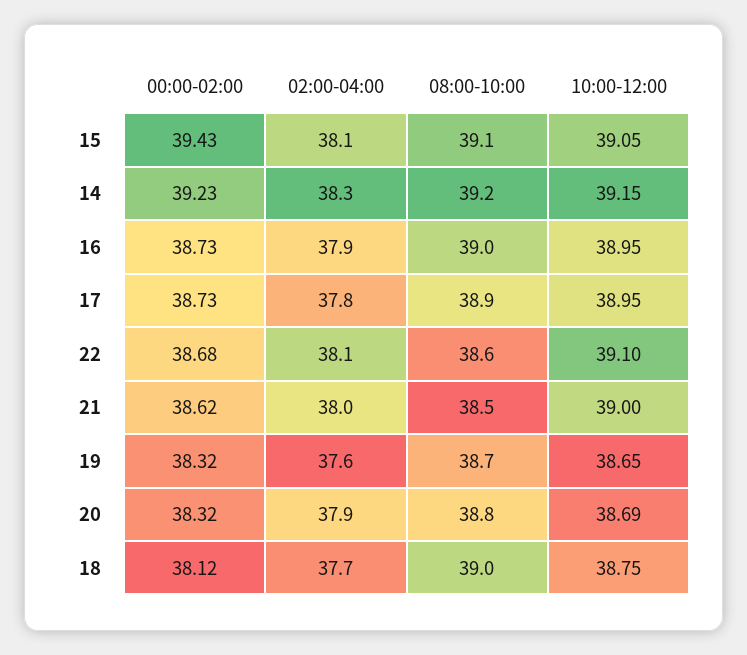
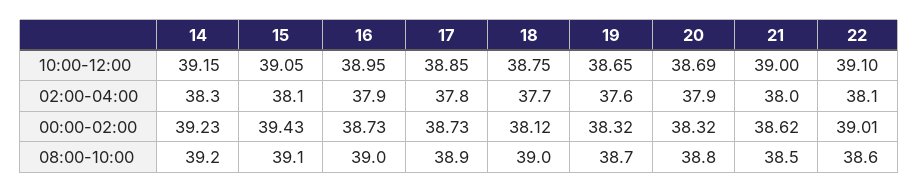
  {
    "00:00-02:00": {
      "15": 39.43,
      "14": 39.23,
      "16": 38.73,
      "17": 38.73,
-     "22": 38.68,
+     "22": 39.01,
      "21": 38.62,
      "19": 38.32,
      "20": 38.32,
      "18": 38.12
    },
    "02:00-04:00": {
      "15": 38.1,
      "14": 38.3,
      "16": 37.9,
      "17": 37.8,
      "22": 38.1,
      "21": 38,
      "19": 37.6,
      "20": 37.9,
      "18": 37.7
    },
    "08:00-10:00": {
      "15": 39.1,
      "14": 39.2,
      "16": 39,
      "17": 38.9,
      "22": 38.6,
      "21": 38.5,
      "19": 38.7,
      "20": 38.8,
      "18": 39
    },
    "10:00-12:00": {
      "15": 39.05,
      "14": 39.15,
      "16": 38.95,
-     "17": 38.95,
+     "17": 38.85,
      "22": 39.1,
      "21": 39,
      "19": 38.65,
      "20": 38.69,
      "18": 38.75
    }
  }

